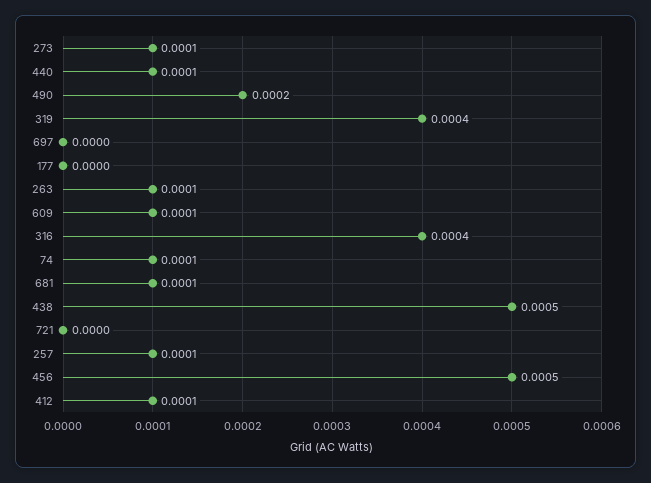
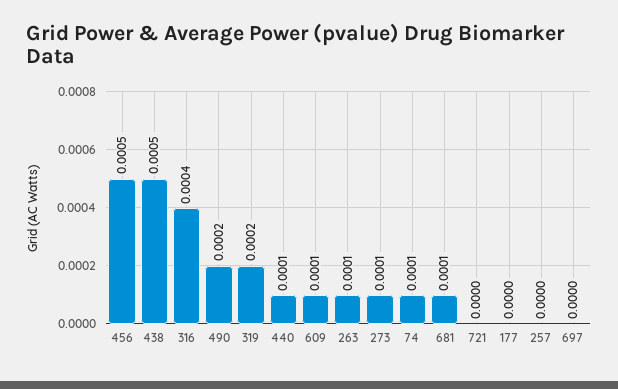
  {
    "273": 0.0001,
    "440": 0.0001,
    "490": 0.0002,
-   "319": 0.0004,
+   "319": 0.0002,
    "697": 0,
    "177": 0,
    "263": 0.0001,
    "609": 0.0001,
    "316": 0.0004,
    "74": 0.0001,
    "681": 0.0001,
    "438": 0.0005,
    "721": 0,
-   "257": 0.0001,
+   "257": 0,
-   "456": 0.0005,
+   "456": 0.0005
-   "412": 0.0001
  }

